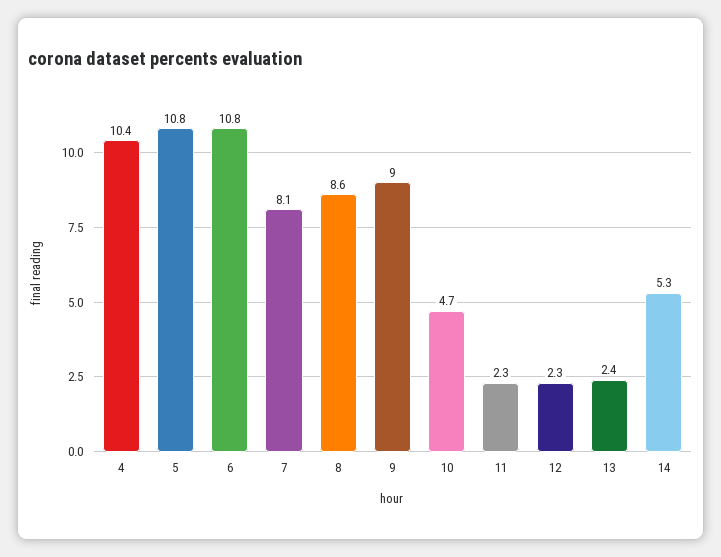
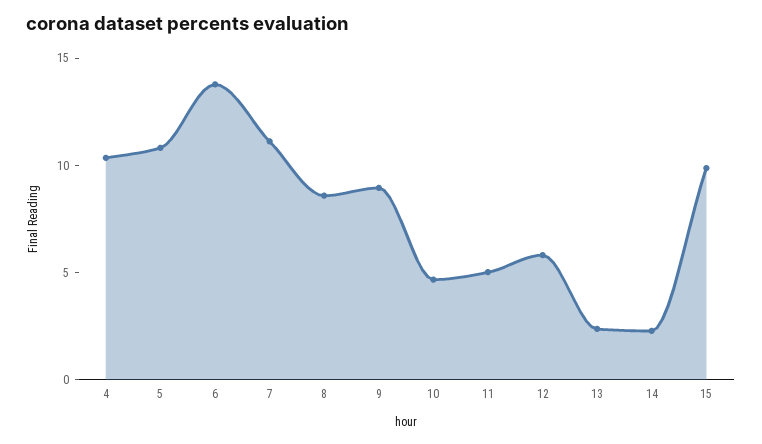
  {
    "4": 10.4,
    "5": 10.8,
-   "6": 10.8,
+   "6": 14,
-   "7": 8.1,
+   "7": 11,
    "8": 8.6,
    "9": 9,
    "10": 4.7,
-   "11": 2.3,
+   "11": 5,
-   "12": 2.3,
+   "12": 6,
    "13": 2.4,
-   "14": 5.3
+   "14": 2,
+   "15": 10
  }

